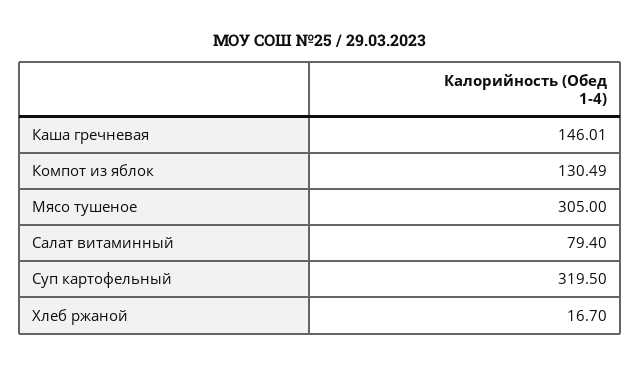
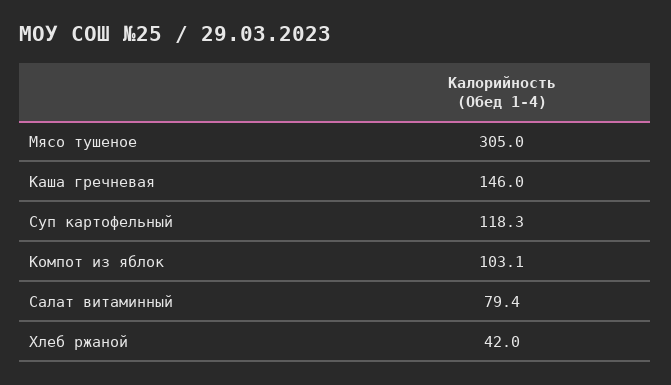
  {
    "Каша гречневая": 146.01,
-   "Компот из яблок": 130.49,
+   "Компот из яблок": 103.1,
    "Мясо тушеное": 305,
    "Салат витаминный": 79.4,
-   "Суп картофельный": 319.5,
+   "Суп картофельный": 118.3,
-   "Хлеб ржаной": 16.7
+   "Хлеб ржаной": 42
  }

